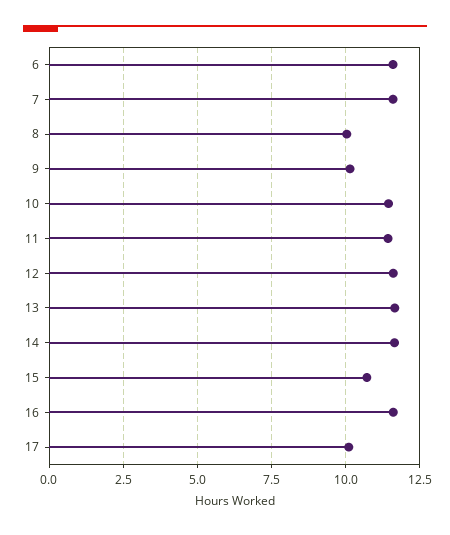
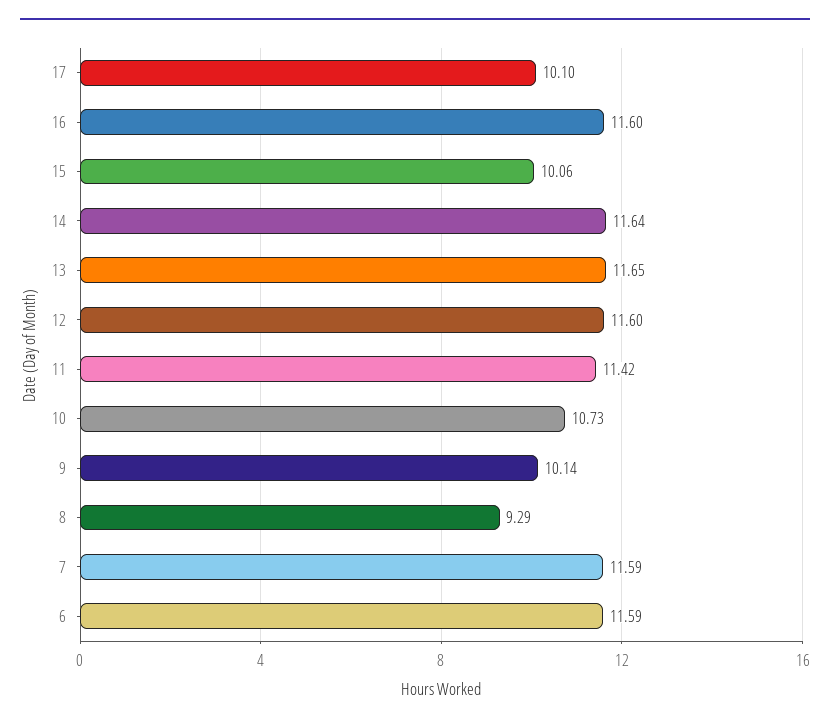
  {
    "6": 11.59,
    "7": 11.59,
-   "8": 10,
+   "8": 9.29,
    "9": 10.14,
-   "10": 11.5,
+   "10": 10.73,
    "11": 11.42,
    "12": 11.6,
    "13": 11.65,
    "14": 11.64,
-   "15": 10.75,
+   "15": 10.06,
    "16": 11.6,
    "17": 10.1
  }

